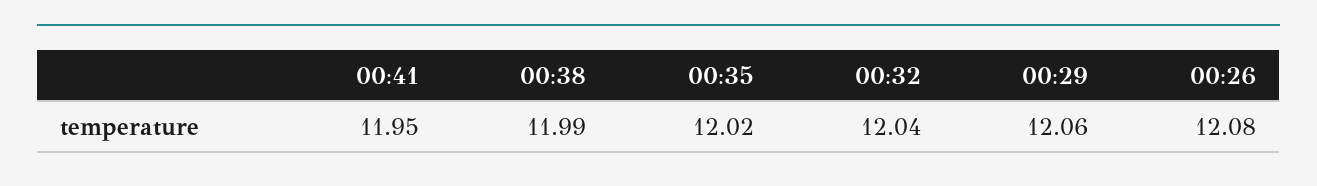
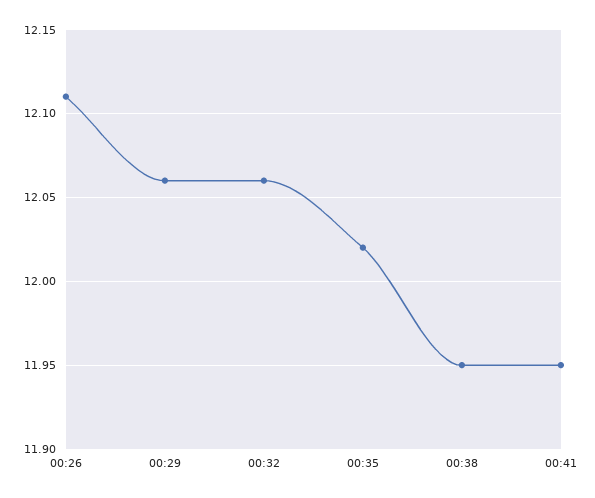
  {
    "00:41": 11.95,
-   "00:38": 11.99,
+   "00:38": 11.95,
    "00:35": 12.02,
-   "00:32": 12.04,
+   "00:32": 12.06,
    "00:29": 12.06,
-   "00:26": 12.08
+   "00:26": 12.11
  }

